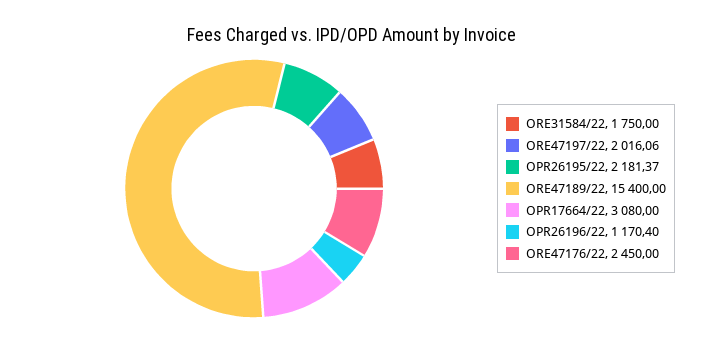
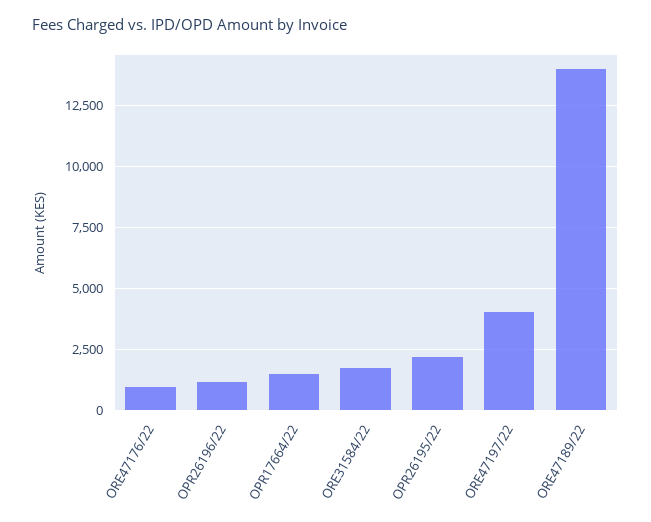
  {
    "ORE31584/22": 1750,
-   "ORE47197/22": 2016.06,
+   "ORE47197/22": 4000,
    "OPR26195/22": 2181.37,
-   "ORE47189/22": 15400,
+   "ORE47189/22": 14000,
-   "OPR17664/22": 3080,
+   "OPR17664/22": 1500,
    "OPR26196/22": 1170.4,
-   "ORE47176/22": 2450
+   "ORE47176/22": 1000
  }

